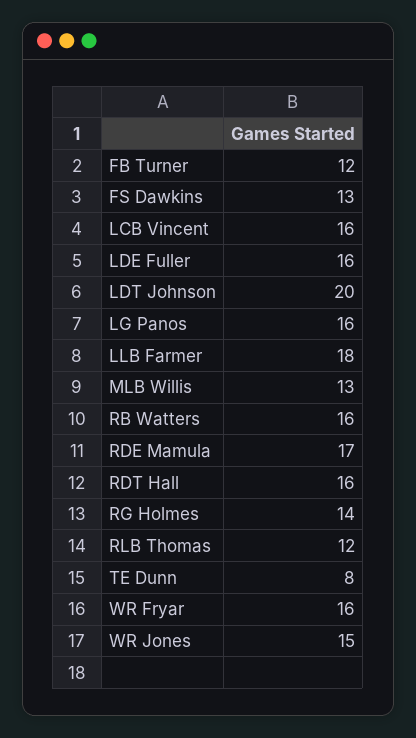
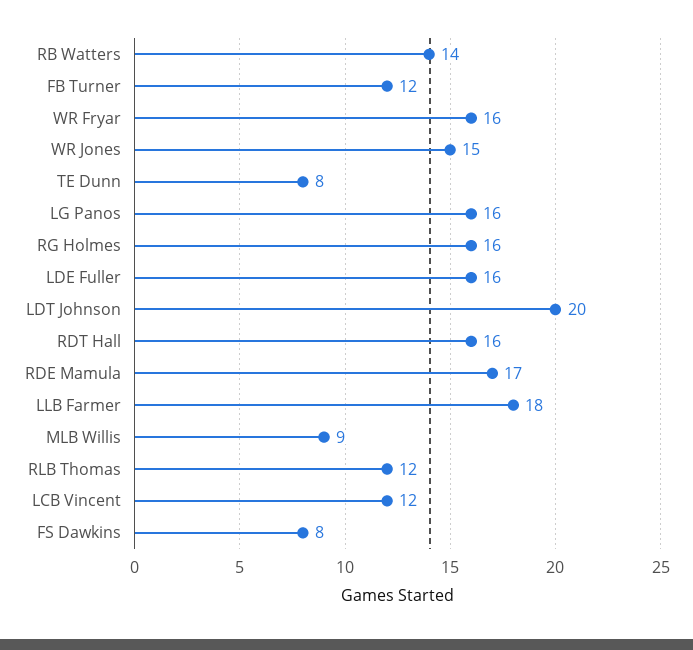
  {
    "FB Turner": 12,
-   "FS Dawkins": 13,
+   "FS Dawkins": 8,
-   "LCB Vincent": 16,
+   "LCB Vincent": 12,
    "LDE Fuller": 16,
    "LDT Johnson": 20,
    "LG Panos": 16,
    "LLB Farmer": 18,
-   "MLB Willis": 13,
+   "MLB Willis": 9,
-   "RB Watters": 16,
+   "RB Watters": 14,
    "RDE Mamula": 17,
    "RDT Hall": 16,
-   "RG Holmes": 14,
+   "RG Holmes": 16,
    "RLB Thomas": 12,
    "TE Dunn": 8,
    "WR Fryar": 16,
    "WR Jones": 15
  }

